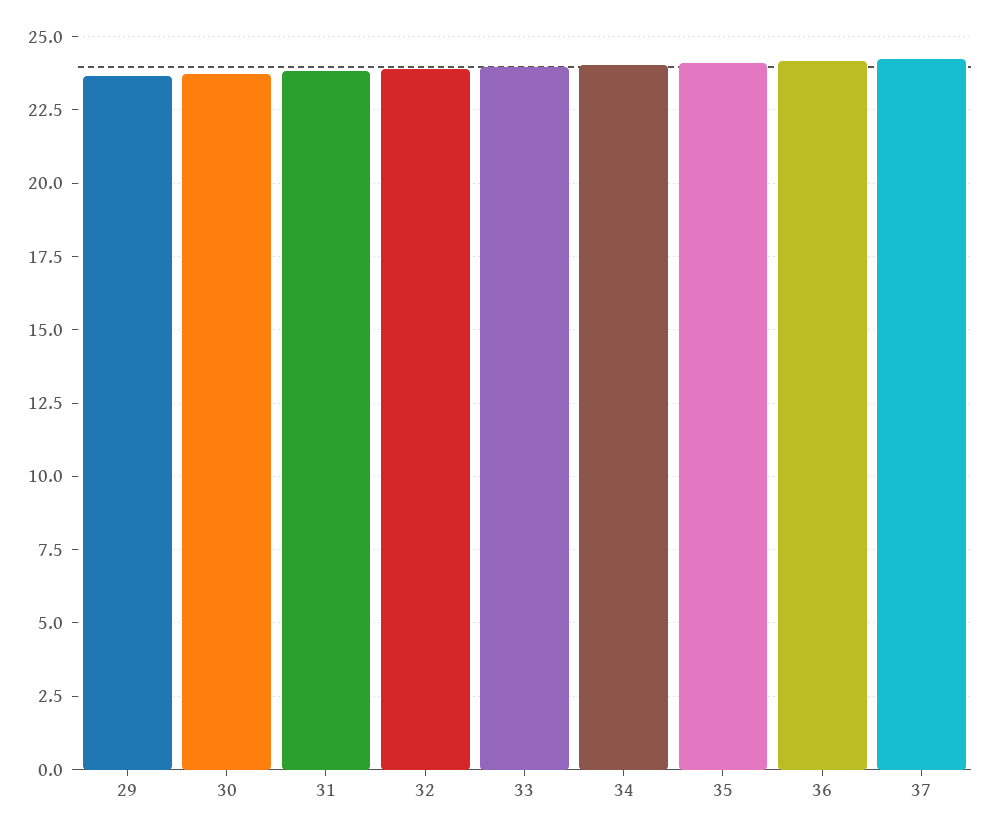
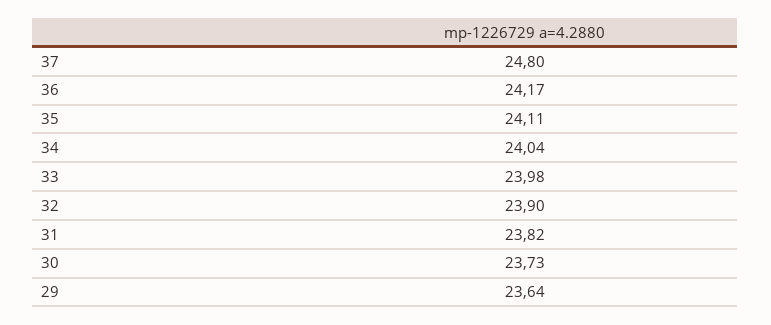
  {
    "29": 23.64,
    "30": 23.73,
    "31": 23.82,
    "32": 23.9,
    "33": 23.98,
    "34": 24.04,
    "35": 24.11,
    "36": 24.17,
-   "37": 24.25
+   "37": 24.8
  }

